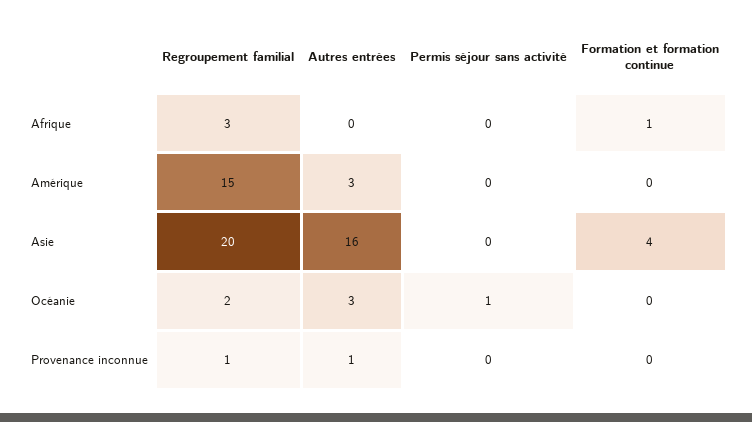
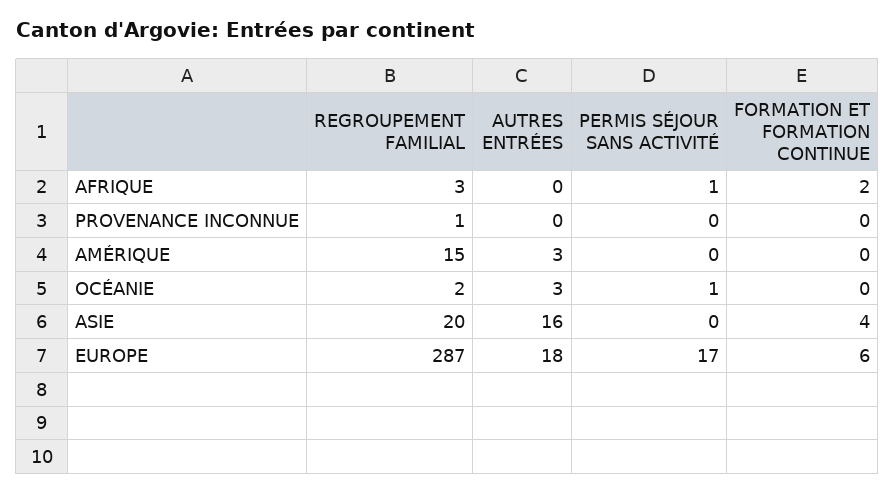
  {
    "Regroupement familial": {
      "Afrique": 3,
      "Amérique": 15,
      "Asie": 20,
      "Océanie": 2,
-     "Provenance inconnue": 1
+     "Provenance inconnue": 1,
+     "EUROPE": 287
    },
    "Autres entrées": {
      "Afrique": 0,
      "Amérique": 3,
      "Asie": 16,
      "Océanie": 3,
-     "Provenance inconnue": 1
+     "Provenance inconnue": 0,
+     "EUROPE": 18
    },
    "Permis séjour sans activité": {
-     "Afrique": 0,
+     "Afrique": 1,
      "Amérique": 0,
      "Asie": 0,
      "Océanie": 1,
-     "Provenance inconnue": 0
+     "Provenance inconnue": 0,
+     "EUROPE": 17
    },
    "Formation et formation continue": {
-     "Afrique": 1,
+     "Afrique": 2,
      "Amérique": 0,
      "Asie": 4,
      "Océanie": 0,
-     "Provenance inconnue": 0
+     "Provenance inconnue": 0,
+     "EUROPE": 6
    }
  }

